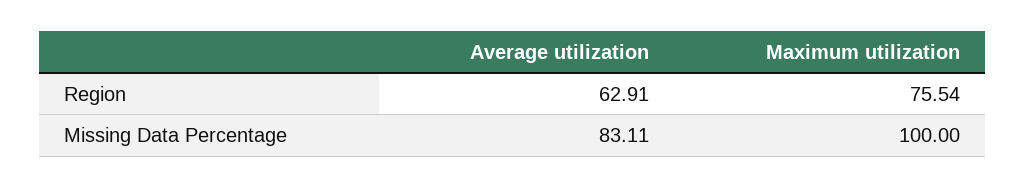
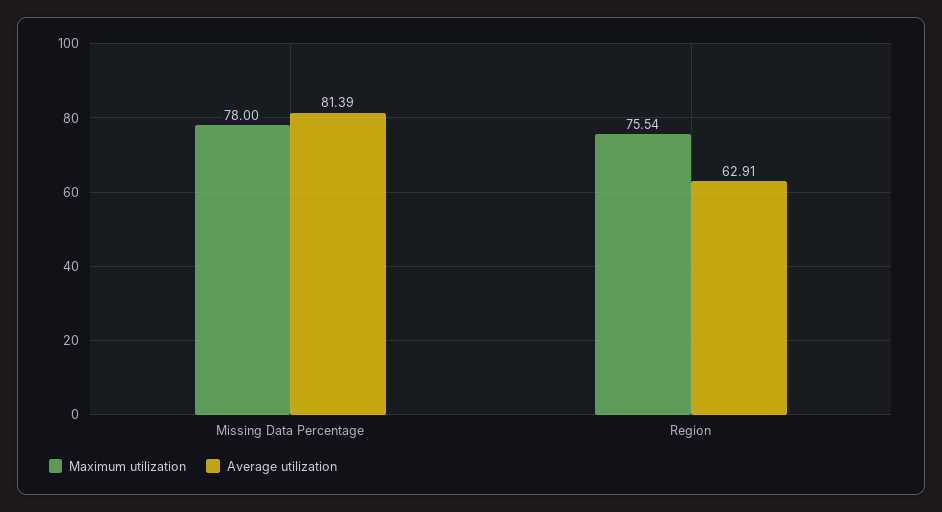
  {
    "Average utilization": {
      "Region": 62.91,
-     "Missing Data Percentage": 83.11
+     "Missing Data Percentage": 81.39
    },
    "Maximum utilization": {
      "Region": 75.54,
-     "Missing Data Percentage": 100
+     "Missing Data Percentage": 78
    }
  }

